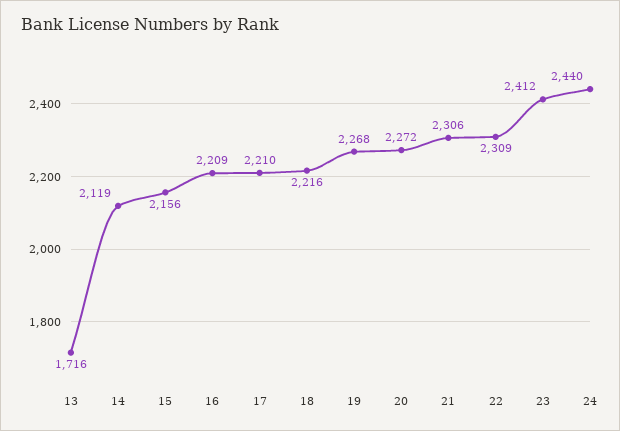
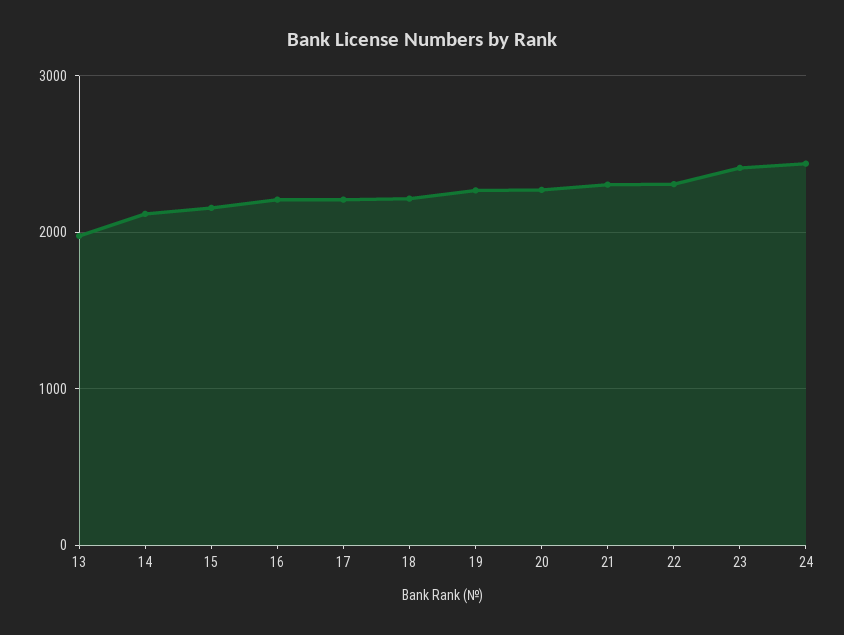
  {
-   "13": 1716,
+   "13": 2000,
    "14": 2119,
    "15": 2156,
    "16": 2209,
    "17": 2210,
    "18": 2216,
    "19": 2268,
    "20": 2272,
    "21": 2306,
    "22": 2309,
    "23": 2412,
    "24": 2440
  }

